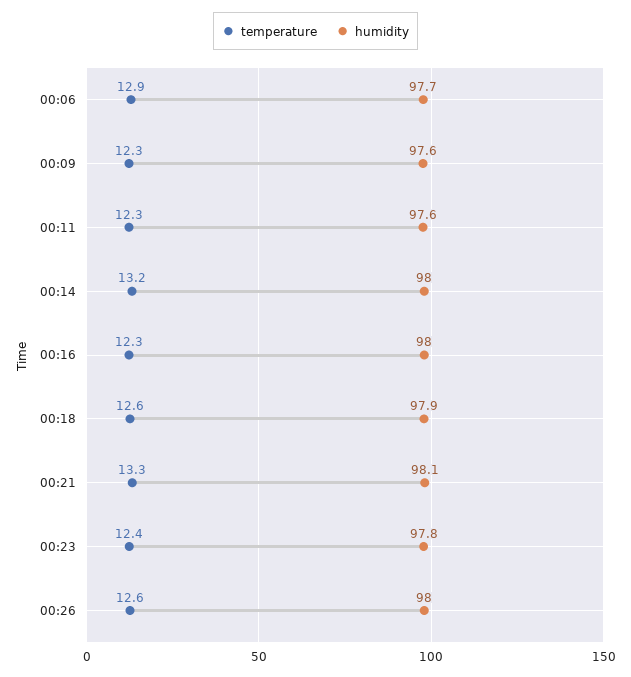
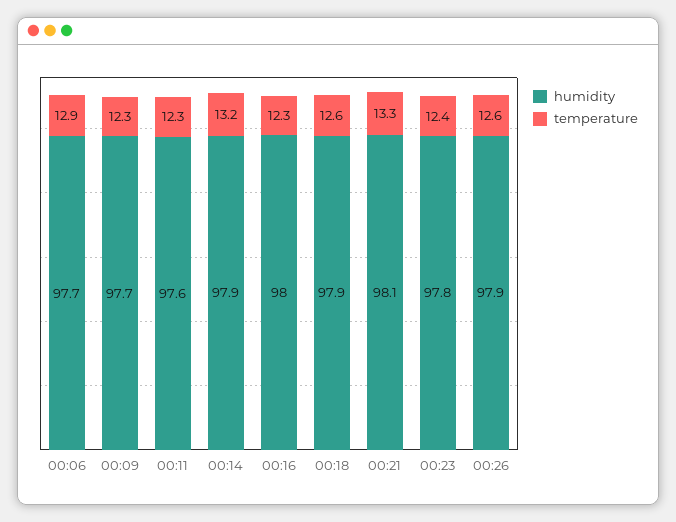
  {
    "temperature": {
      "00:06": 12.9,
      "00:09": 12.3,
      "00:11": 12.3,
      "00:14": 13.2,
      "00:16": 12.3,
      "00:18": 12.6,
      "00:21": 13.3,
      "00:23": 12.4,
      "00:26": 12.6
    },
    "humidity": {
      "00:06": 97.7,
-     "00:09": 97.6,
+     "00:09": 97.7,
      "00:11": 97.6,
-     "00:14": 98,
+     "00:14": 97.9,
      "00:16": 98,
      "00:18": 97.9,
      "00:21": 98.1,
      "00:23": 97.8,
-     "00:26": 98
+     "00:26": 97.9
    }
  }

